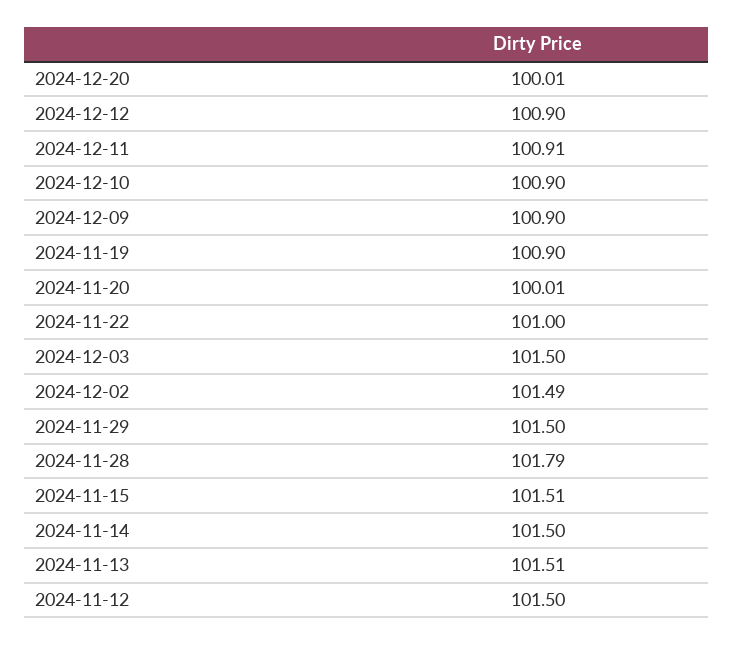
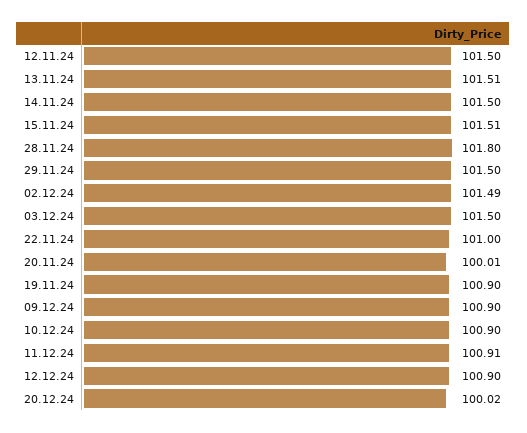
  {
-   "2024-12-20": 100.01,
+   "2024-12-20": 100.02,
    "2024-12-12": 100.9,
    "2024-12-11": 100.91,
    "2024-12-10": 100.9,
    "2024-12-09": 100.9,
    "2024-11-19": 100.9,
    "2024-11-20": 100.01,
    "2024-11-22": 101,
    "2024-12-03": 101.5,
    "2024-12-02": 101.49,
    "2024-11-29": 101.5,
-   "2024-11-28": 101.79,
+   "2024-11-28": 101.8,
    "2024-11-15": 101.51,
    "2024-11-14": 101.5,
    "2024-11-13": 101.51,
    "2024-11-12": 101.5
  }

